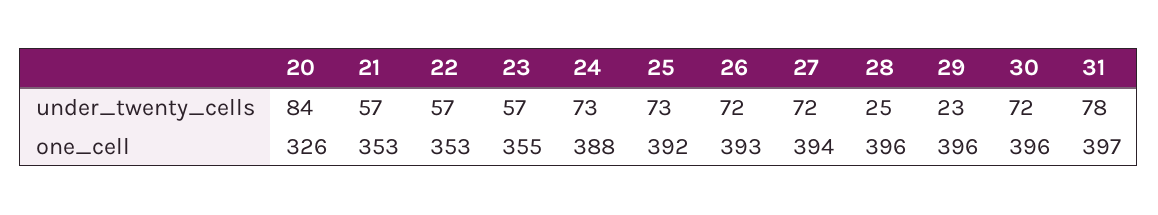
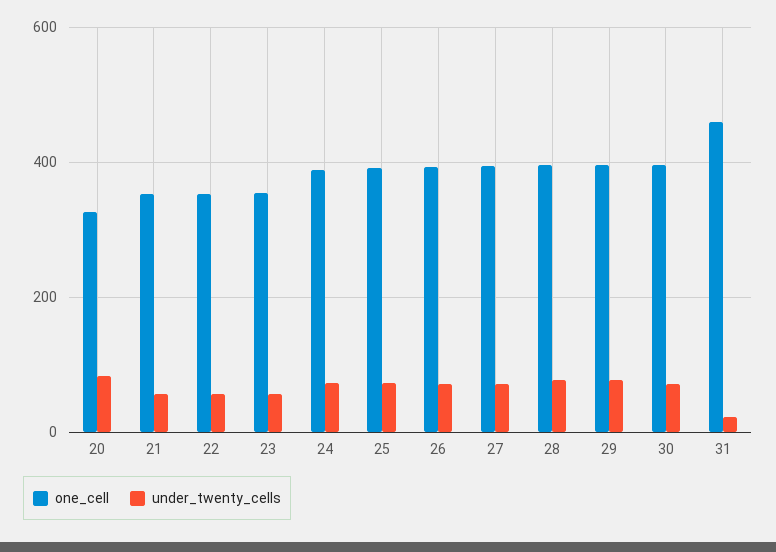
  {
    "under_twenty_cells": {
      "20": 84,
      "21": 57,
      "22": 57,
      "23": 57,
      "24": 73,
      "25": 73,
      "26": 72,
      "27": 72,
-     "28": 25,
+     "28": 80,
-     "29": 23,
+     "29": 80,
      "30": 72,
-     "31": 78
+     "31": 20
    },
    "one_cell": {
      "20": 326,
      "21": 353,
      "22": 353,
      "23": 355,
      "24": 388,
      "25": 392,
      "26": 393,
      "27": 394,
      "28": 396,
      "29": 396,
      "30": 396,
-     "31": 397
+     "31": 460
    }
  }

